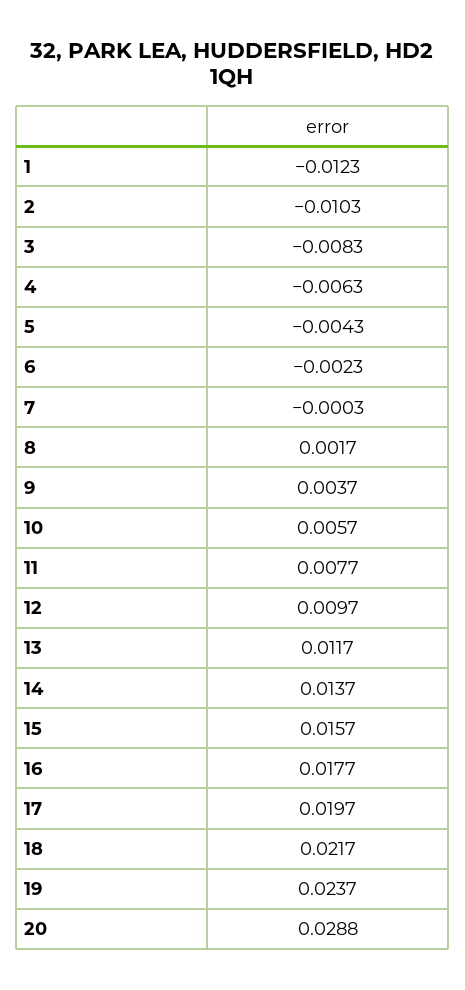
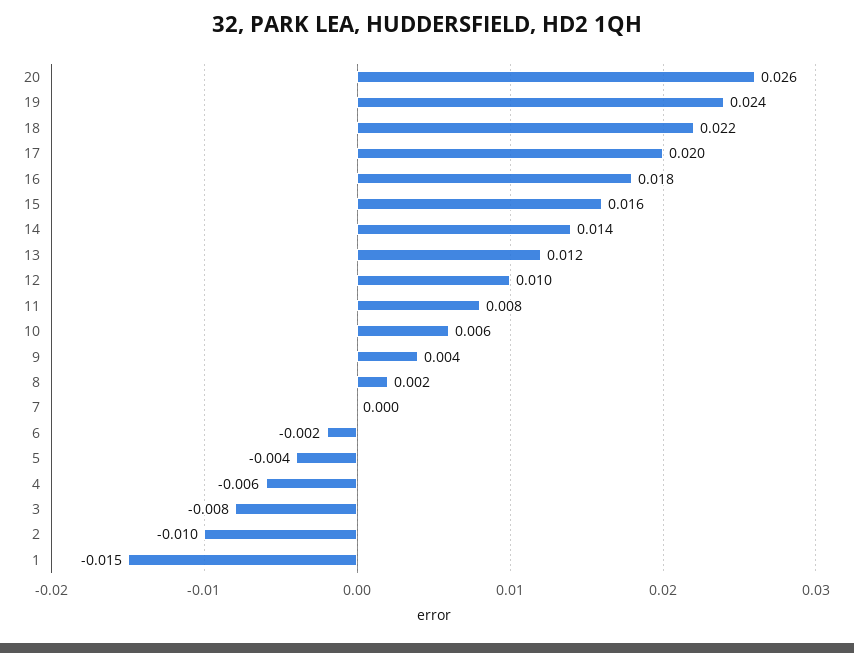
  {
-   "1": -0.0123,
+   "1": -0.015,
    "2": -0.0103,
    "3": -0.0083,
    "4": -0.0063,
    "5": -0.0043,
    "6": -0.0023,
    "7": -0.0003,
    "8": 0.0017,
    "9": 0.0037,
    "10": 0.0057,
    "11": 0.0077,
    "12": 0.0097,
    "13": 0.0117,
    "14": 0.0137,
    "15": 0.0157,
    "16": 0.0177,
    "17": 0.0197,
    "18": 0.0217,
    "19": 0.0237,
-   "20": 0.0288
+   "20": 0.026
  }

